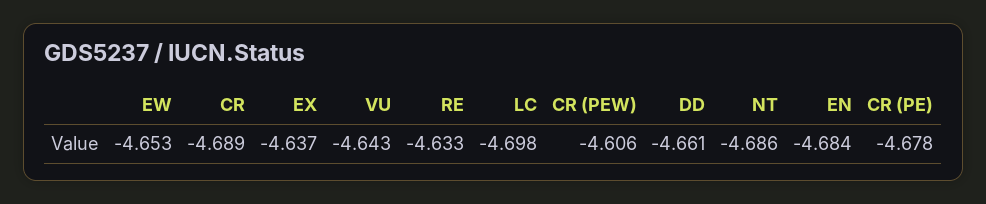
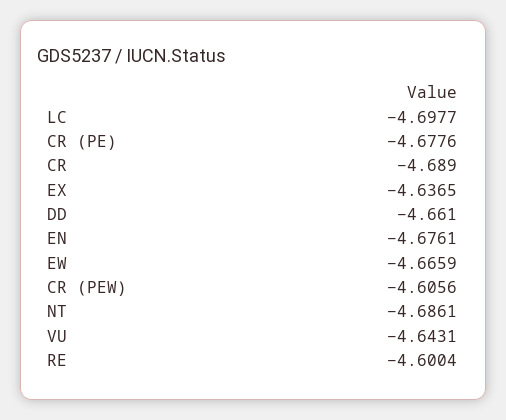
  {
-   "EW": -4.653,
+   "EW": -4.6659,
    "CR": -4.689,
    "EX": -4.6365,
    "VU": -4.6431,
-   "RE": -4.633,
+   "RE": -4.6004,
    "LC": -4.6977,
    "CR (PEW)": -4.6056,
    "DD": -4.661,
    "NT": -4.6861,
-   "EN": -4.684,
+   "EN": -4.6761,
    "CR (PE)": -4.6776
  }

